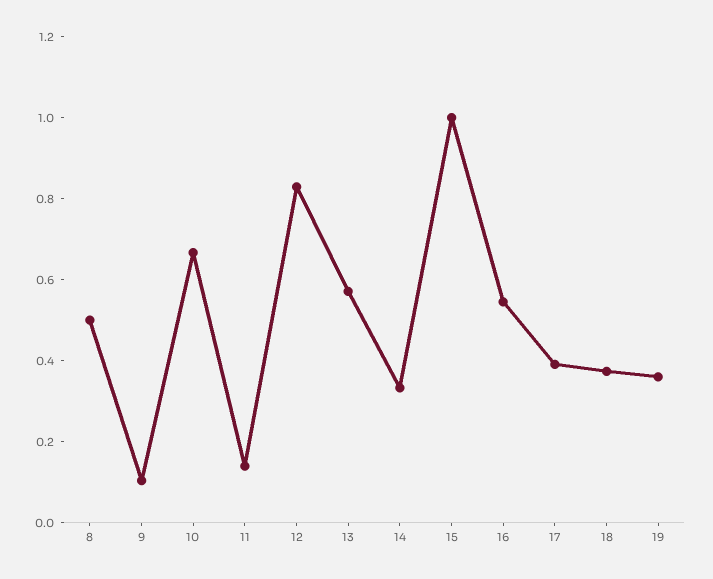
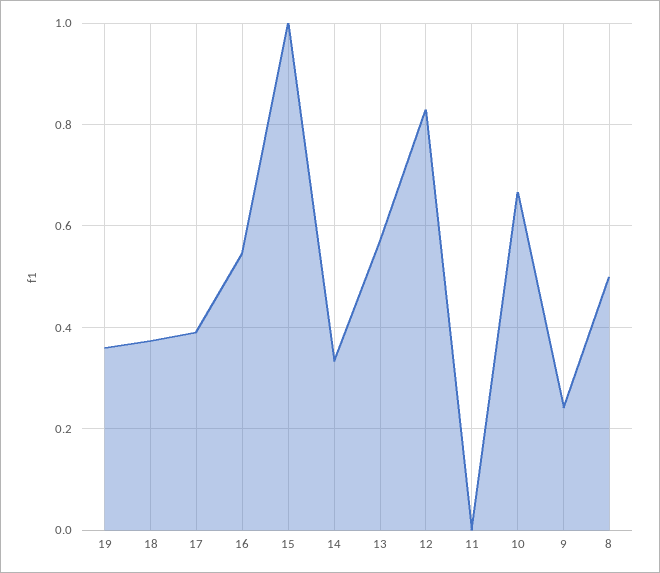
  {
    "8": 0.5,
-   "9": 0.1,
+   "9": 0.24,
    "10": 0.66,
-   "11": 0.15,
+   "11": 0,
    "12": 0.82,
    "13": 0.58,
    "14": 0.34,
    "15": 1,
    "16": 0.54,
    "17": 0.4,
    "18": 0.38,
    "19": 0.36
  }

